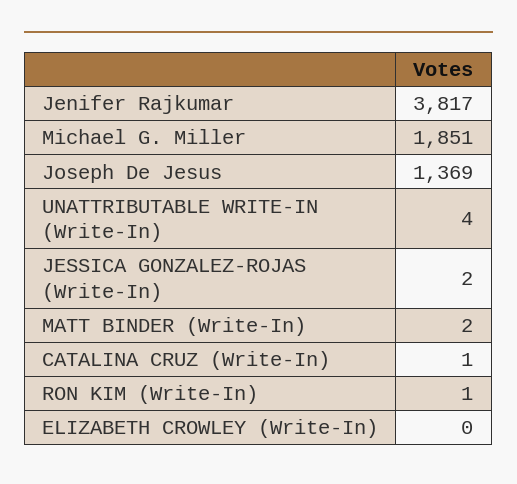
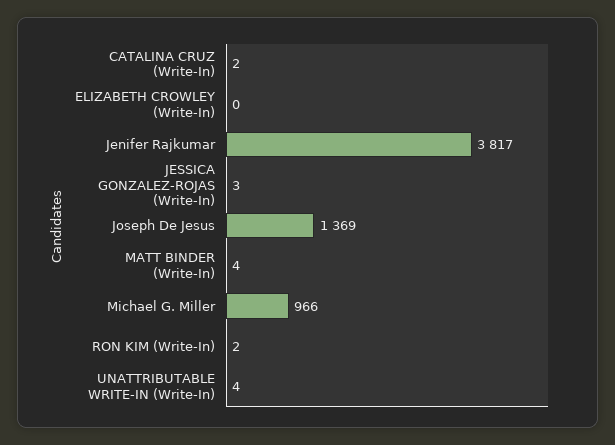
  {
    "Jenifer Rajkumar": 3817,
-   "Michael G. Miller": 1851,
+   "Michael G. Miller": 966,
    "Joseph De Jesus": 1369,
    "UNATTRIBUTABLE WRITE-IN (Write-In)": 4,
-   "JESSICA GONZALEZ-ROJAS (Write-In)": 2,
+   "JESSICA GONZALEZ-ROJAS (Write-In)": 3,
-   "MATT BINDER (Write-In)": 2,
+   "MATT BINDER (Write-In)": 4,
-   "CATALINA CRUZ (Write-In)": 1,
+   "CATALINA CRUZ (Write-In)": 2,
-   "RON KIM (Write-In)": 1,
+   "RON KIM (Write-In)": 2,
    "ELIZABETH CROWLEY (Write-In)": 0
  }

